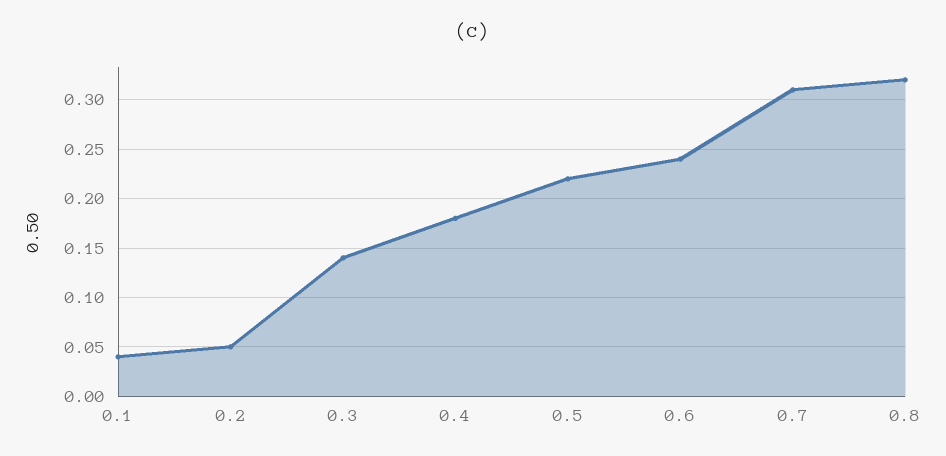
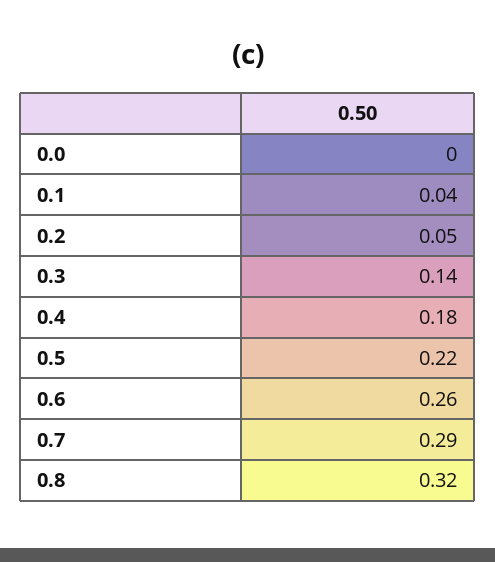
  {
    "0.1": 0.04,
    "0.2": 0.05,
    "0.3": 0.14,
    "0.4": 0.18,
    "0.5": 0.22,
-   "0.6": 0.24,
+   "0.6": 0.26,
-   "0.7": 0.31,
+   "0.7": 0.29,
-   "0.8": 0.32
+   "0.8": 0.32,
+   "0.0": 0
  }

